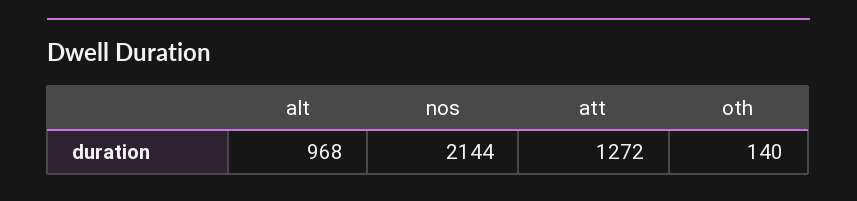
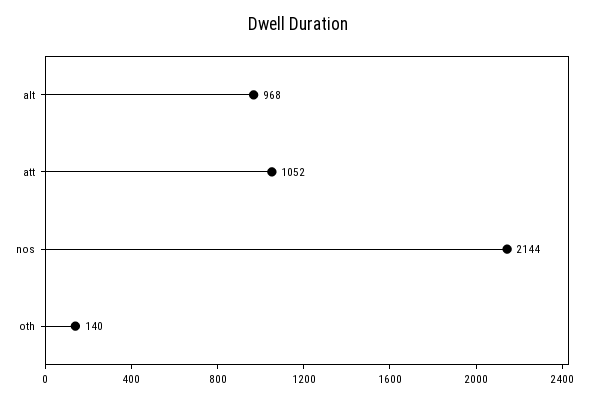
  {
    "alt": 968,
    "nos": 2144,
-   "att": 1272,
+   "att": 1052,
    "oth": 140
  }

